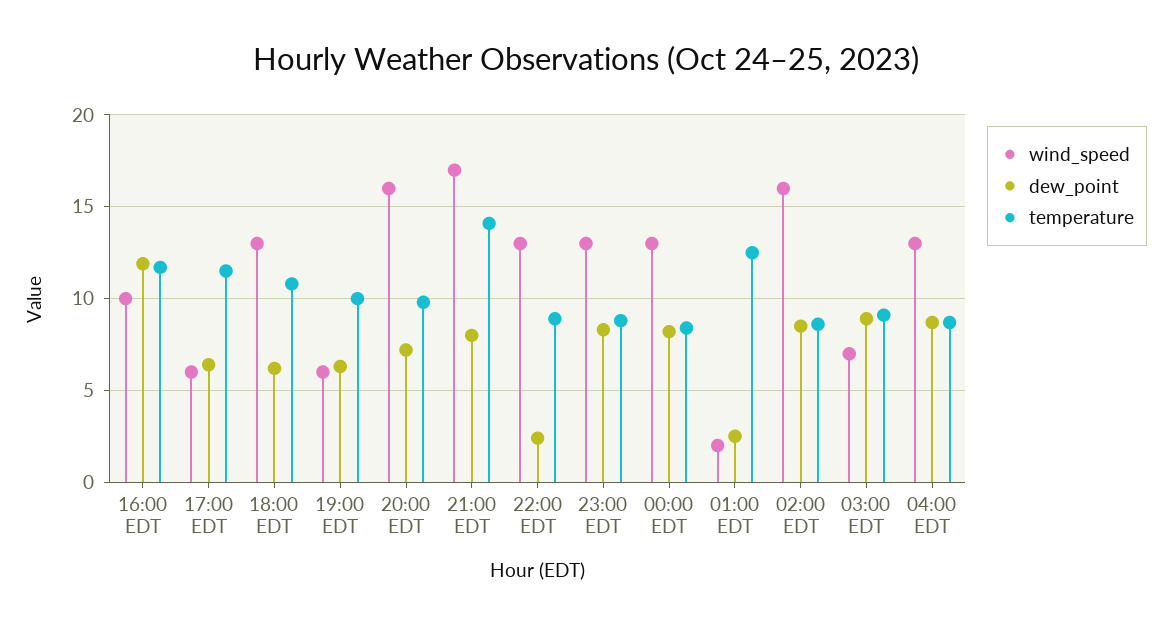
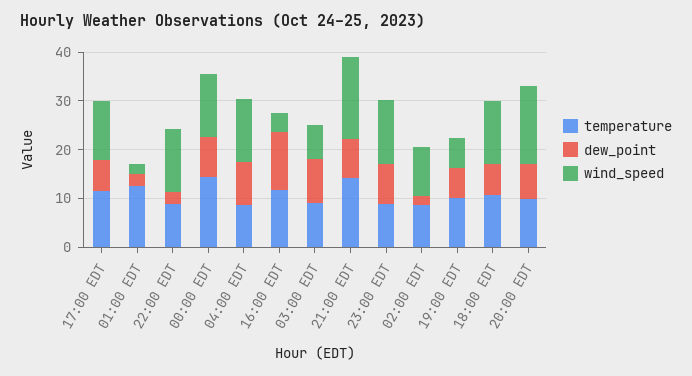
  {
    "wind_speed": {
-     "16:00 EDT": 10,
+     "16:00 EDT": 4,
-     "17:00 EDT": 6,
+     "17:00 EDT": 12,
      "18:00 EDT": 13,
      "19:00 EDT": 6,
      "20:00 EDT": 16,
      "21:00 EDT": 17,
      "22:00 EDT": 13,
      "23:00 EDT": 13,
      "00:00 EDT": 13,
      "01:00 EDT": 2,
-     "02:00 EDT": 16,
+     "02:00 EDT": 10,
      "03:00 EDT": 7,
      "04:00 EDT": 13
    },
    "dew_point": {
      "16:00 EDT": 12,
      "17:00 EDT": 6.5,
      "18:00 EDT": 6,
      "19:00 EDT": 6.5,
      "20:00 EDT": 7,
      "21:00 EDT": 8,
      "22:00 EDT": 2.5,
      "23:00 EDT": 8.5,
      "00:00 EDT": 8,
      "01:00 EDT": 2.5,
-     "02:00 EDT": 8.5,
+     "02:00 EDT": 2,
      "03:00 EDT": 9,
      "04:00 EDT": 8.5
    },
    "temperature": {
      "16:00 EDT": 11.5,
      "17:00 EDT": 11.5,
      "18:00 EDT": 11,
      "19:00 EDT": 10,
      "20:00 EDT": 10,
      "21:00 EDT": 14,
      "22:00 EDT": 9,
      "23:00 EDT": 9,
-     "00:00 EDT": 8.5,
+     "00:00 EDT": 14,
      "01:00 EDT": 12.5,
      "02:00 EDT": 8.5,
      "03:00 EDT": 9,
      "04:00 EDT": 8.5
    }
  }

